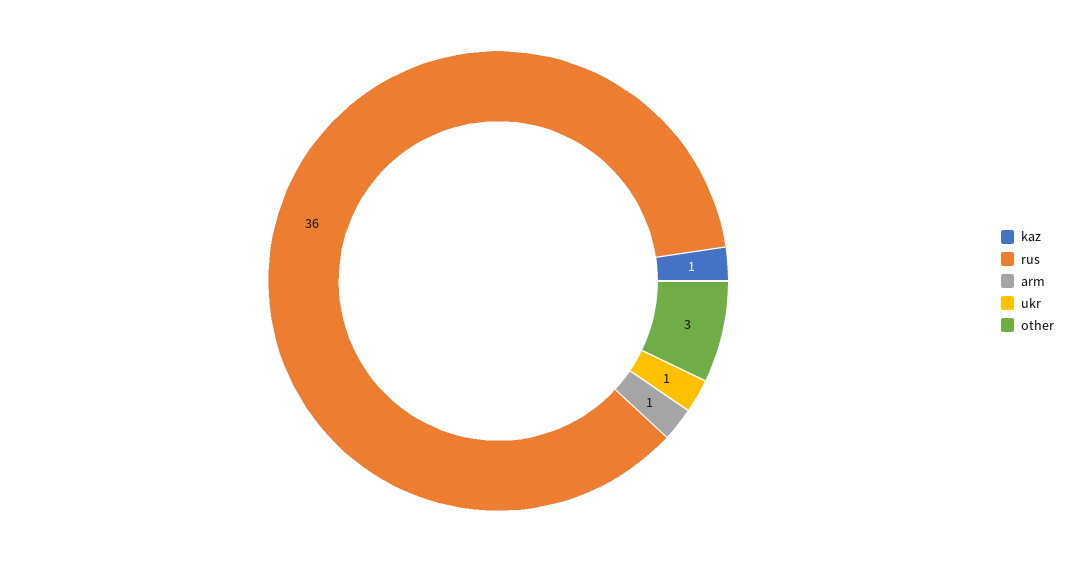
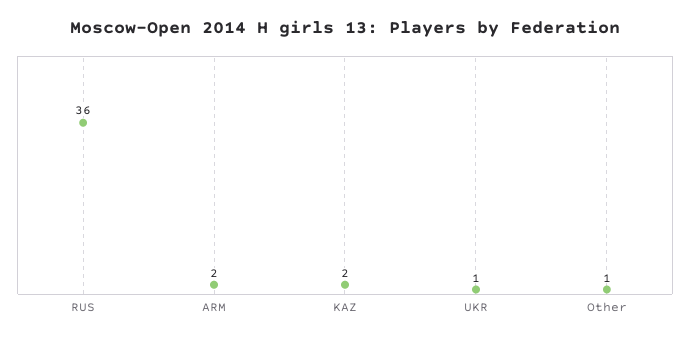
  {
-   "kaz": 1,
+   "kaz": 2,
    "rus": 36,
-   "arm": 1,
+   "arm": 2,
    "ukr": 1,
-   "other": 3
+   "other": 1
  }

